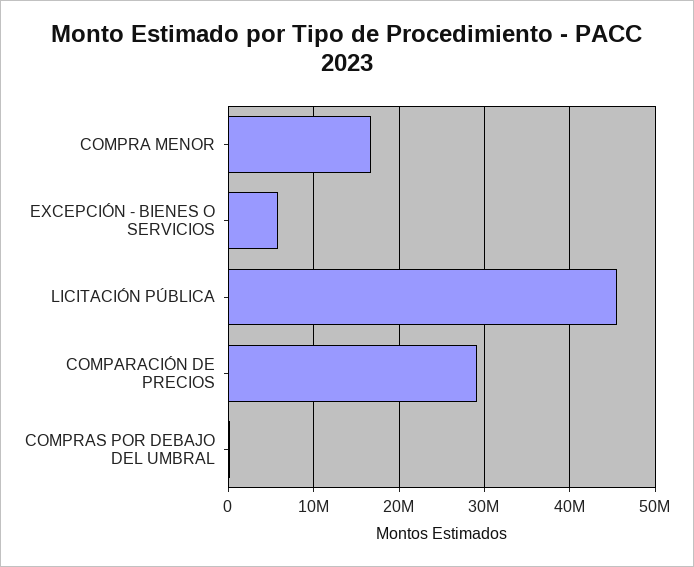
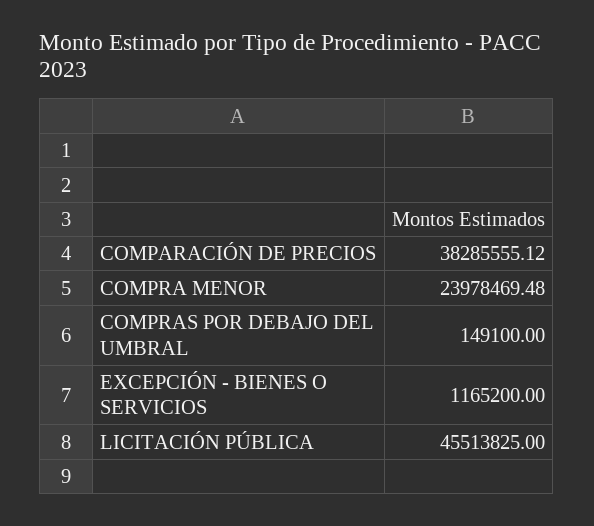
  {
-   "COMPRA MENOR": 17000000,
+   "COMPRA MENOR": 23978469.48,
-   "EXCEPCIÓN - BIENES O SERVICIOS": 6000000,
+   "EXCEPCIÓN - BIENES O SERVICIOS": 1165200,
    "LICITACIÓN PÚBLICA": 45513825,
-   "COMPARACIÓN DE PRECIOS": 29000000,
+   "COMPARACIÓN DE PRECIOS": 38285555.12,
    "COMPRAS POR DEBAJO DEL UMBRAL": 149100
  }

